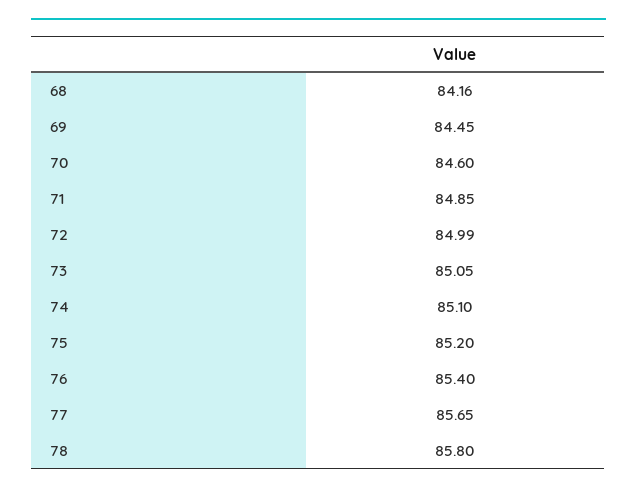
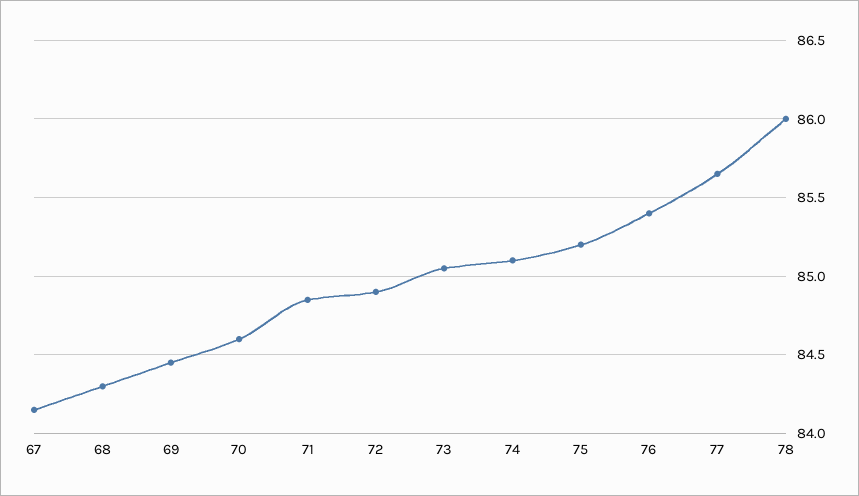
  {
-   "68": 84.16,
+   "68": 84.3,
    "69": 84.45,
    "70": 84.6,
    "71": 84.85,
-   "72": 84.99,
+   "72": 84.9,
    "73": 85.05,
    "74": 85.1,
    "75": 85.2,
    "76": 85.4,
    "77": 85.65,
-   "78": 85.8
+   "78": 86,
+   "67": 84.15
  }

